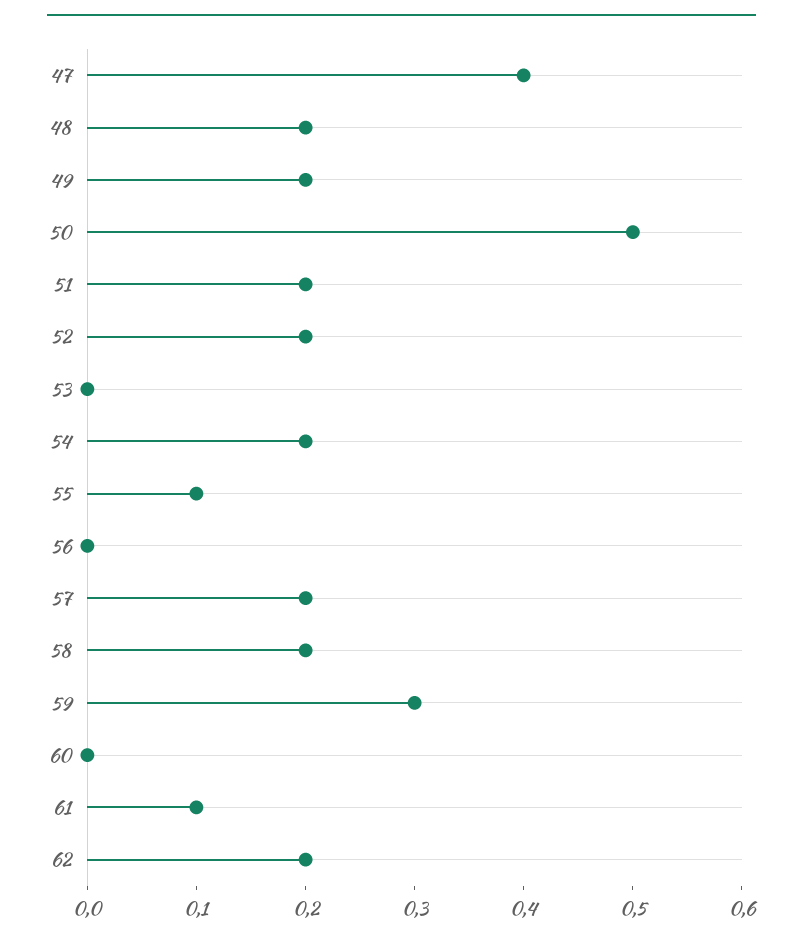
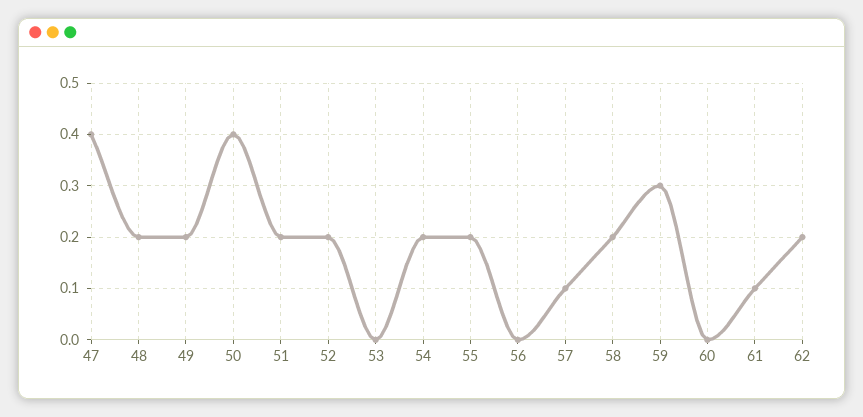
  {
    "47": 0.4,
    "48": 0.2,
    "49": 0.2,
-   "50": 0.5,
+   "50": 0.4,
    "51": 0.2,
    "52": 0.2,
    "53": 0,
    "54": 0.2,
-   "55": 0.1,
+   "55": 0.2,
    "56": 0,
-   "57": 0.2,
+   "57": 0.1,
    "58": 0.2,
    "59": 0.3,
    "60": 0,
    "61": 0.1,
    "62": 0.2
  }

